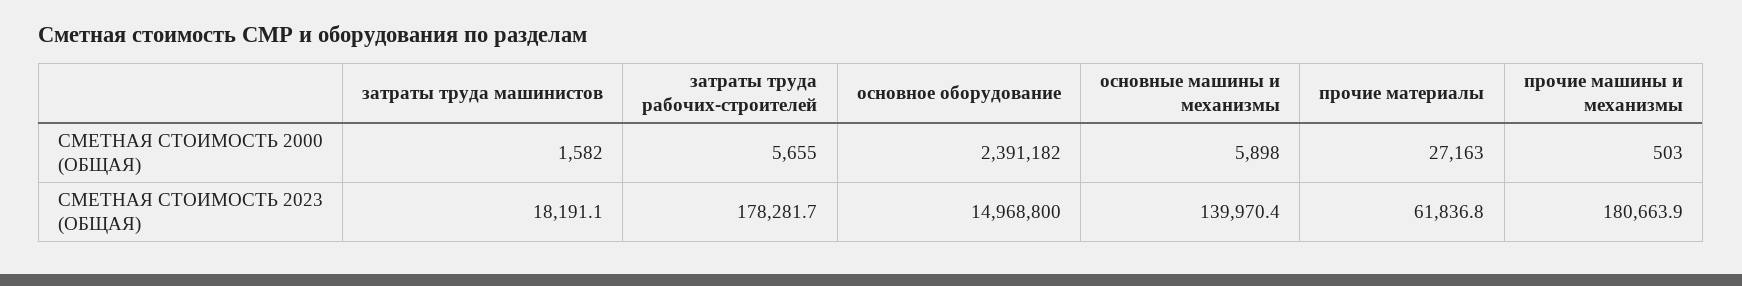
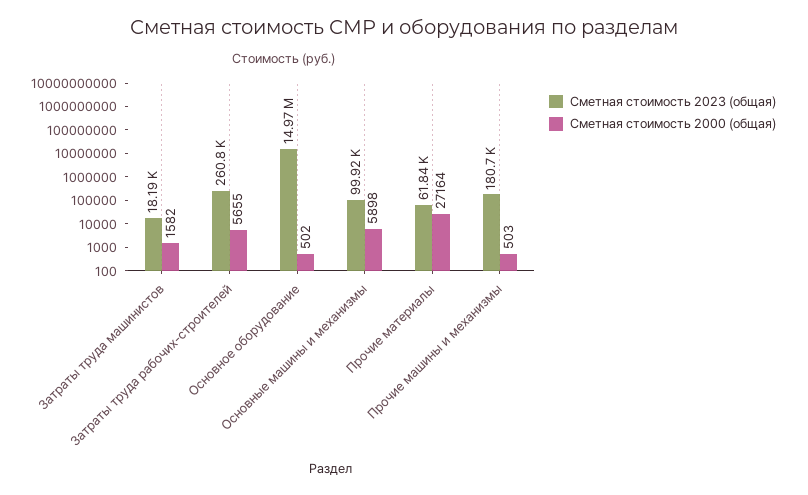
  {
    "СМЕТНАЯ СТОИМОСТЬ 2000 (ОБЩАЯ)": {
      "затраты труда машинистов": 1582,
      "затраты труда рабочих-строителей": 5655,
-     "основное оборудование": 2391182,
+     "основное оборудование": 502,
      "основные машины и механизмы": 5898,
-     "прочие материалы": 27163,
+     "прочие материалы": 27164,
      "прочие машины и механизмы": 503
    },
    "СМЕТНАЯ СТОИМОСТЬ 2023 (ОБЩАЯ)": {
      "затраты труда машинистов": 18191.1,
-     "затраты труда рабочих-строителей": 178281.7,
+     "затраты труда рабочих-строителей": 260800,
      "основное оборудование": 14968800,
-     "основные машины и механизмы": 139970.4,
+     "основные машины и механизмы": 99920,
      "прочие материалы": 61836.8,
      "прочие машины и механизмы": 180663.9
    }
  }

